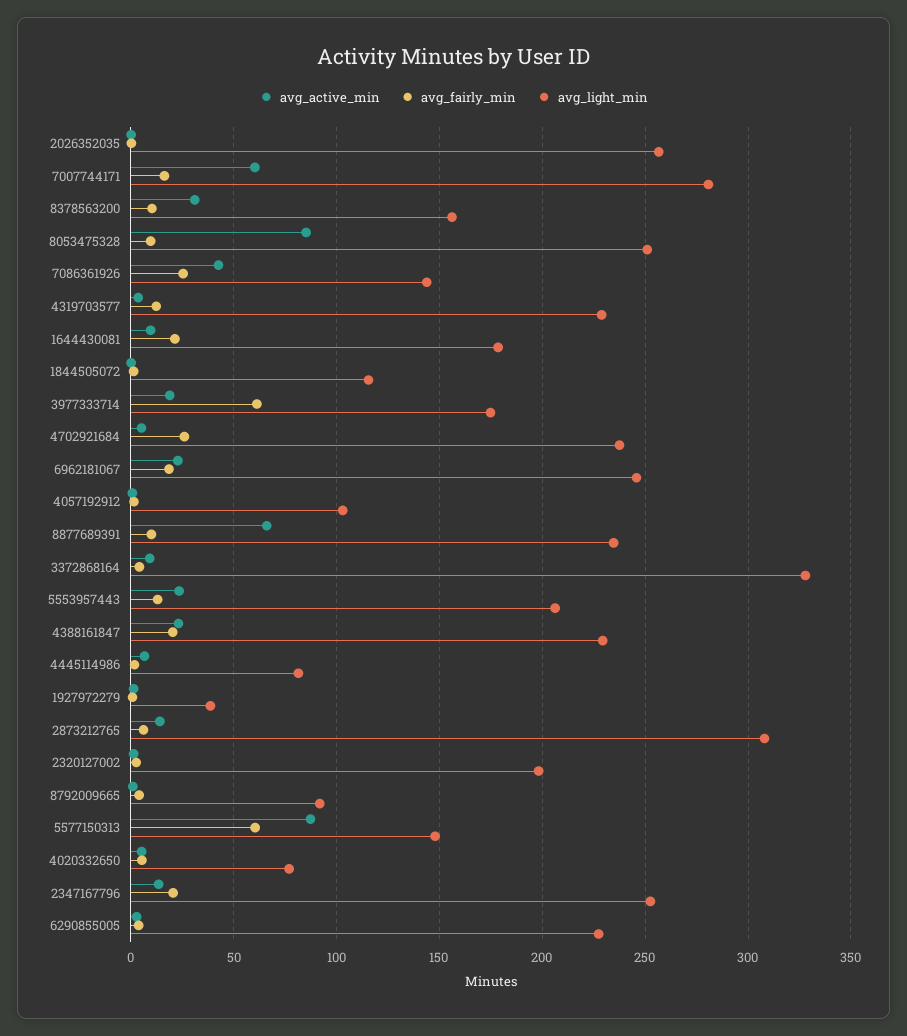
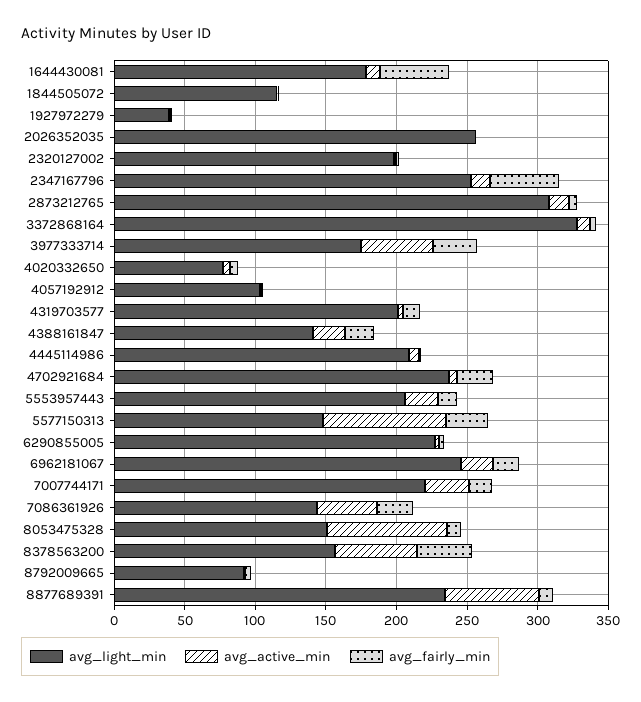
  {
    "avg_active_min": {
      "2026352035": 0,
-     "7007744171": 60,
+     "7007744171": 30,
-     "8378563200": 30,
+     "8378563200": 60,
      "8053475328": 85,
      "7086361926": 45,
      "4319703577": 5,
      "1644430081": 10,
      "1844505072": 0,
-     "3977333714": 20,
+     "3977333714": 50,
      "4702921684": 5,
      "6962181067": 25,
      "4057192912": 0,
      "8877689391": 65,
      "3372868164": 10,
      "5553957443": 25,
      "4388161847": 25,
      "4445114986": 5,
      "1927972279": 0,
      "2873212765": 15,
      "2320127002": 0,
      "8792009665": 0,
      "5577150313": 85,
      "4020332650": 5,
      "2347167796": 15,
      "6290855005": 5
    },
    "avg_fairly_min": {
      "2026352035": 0,
      "7007744171": 15,
-     "8378563200": 10,
+     "8378563200": 40,
      "8053475328": 10,
      "7086361926": 25,
      "4319703577": 10,
-     "1644430081": 20,
+     "1644430081": 50,
      "1844505072": 0,
-     "3977333714": 60,
+     "3977333714": 30,
      "4702921684": 25,
      "6962181067": 20,
      "4057192912": 0,
      "8877689391": 10,
      "3372868164": 5,
      "5553957443": 15,
      "4388161847": 20,
      "4445114986": 0,
      "1927972279": 0,
      "2873212765": 5,
      "2320127002": 5,
      "8792009665": 5,
-     "5577150313": 60,
+     "5577150313": 30,
      "4020332650": 5,
-     "2347167796": 20,
+     "2347167796": 50,
      "6290855005": 5
    },
    "avg_light_min": {
      "2026352035": 255,
-     "7007744171": 280,
+     "7007744171": 220,
      "8378563200": 155,
-     "8053475328": 250,
+     "8053475328": 150,
      "7086361926": 145,
-     "4319703577": 230,
+     "4319703577": 200,
      "1644430081": 180,
      "1844505072": 115,
      "3977333714": 175,
      "4702921684": 240,
      "6962181067": 245,
      "4057192912": 105,
      "8877689391": 235,
      "3372868164": 330,
      "5553957443": 205,
-     "4388161847": 230,
+     "4388161847": 140,
-     "4445114986": 80,
+     "4445114986": 210,
      "1927972279": 40,
      "2873212765": 310,
      "2320127002": 200,
      "8792009665": 90,
      "5577150313": 150,
      "4020332650": 75,
      "2347167796": 255,
      "6290855005": 225
    }
  }

